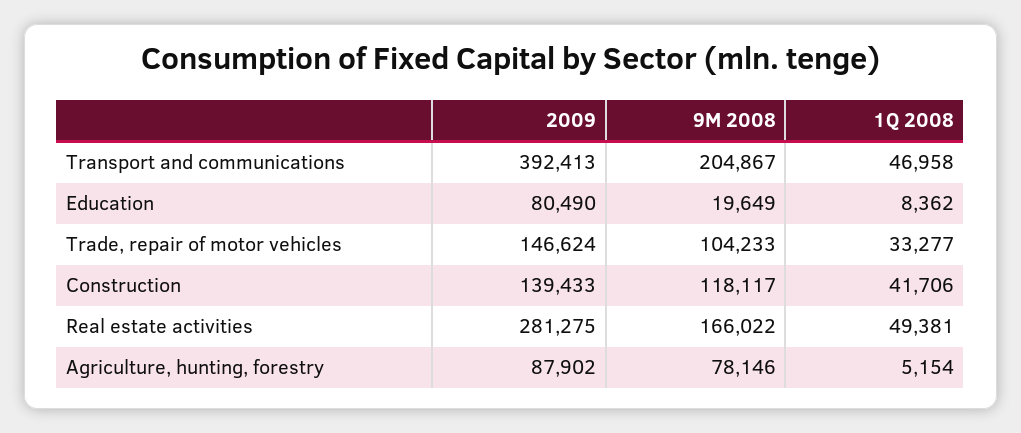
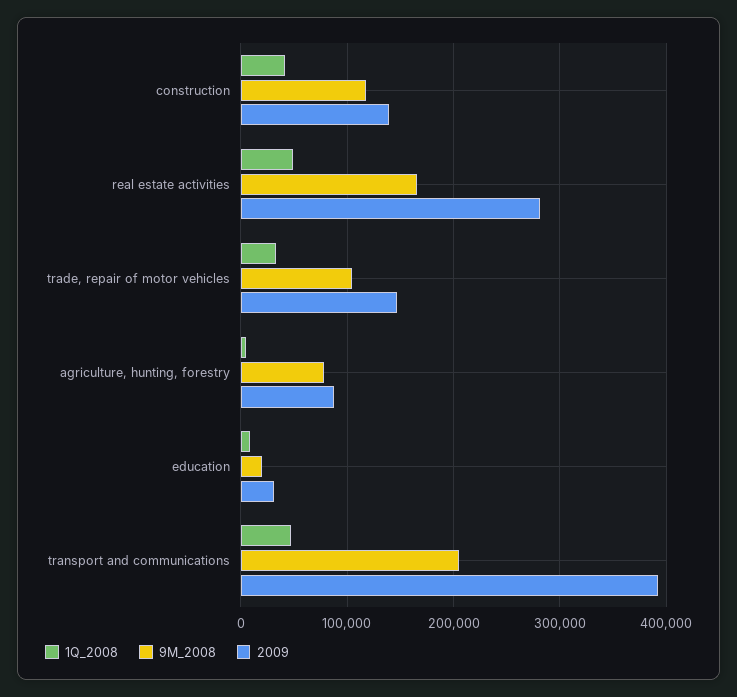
  {
    "2009": {
      "Transport and communications": 392413,
-     "Education": 80490,
+     "Education": 30000,
      "Trade, repair of motor vehicles": 146624,
      "Construction": 139433,
      "Real estate activities": 281275,
      "Agriculture, hunting, forestry": 87902
    },
    "9M 2008": {
      "Transport and communications": 204867,
      "Education": 19649,
      "Trade, repair of motor vehicles": 104233,
      "Construction": 118117,
      "Real estate activities": 166022,
      "Agriculture, hunting, forestry": 78146
    },
    "1Q 2008": {
      "Transport and communications": 46958,
      "Education": 8362,
      "Trade, repair of motor vehicles": 33277,
      "Construction": 41706,
      "Real estate activities": 49381,
      "Agriculture, hunting, forestry": 5154
    }
  }

